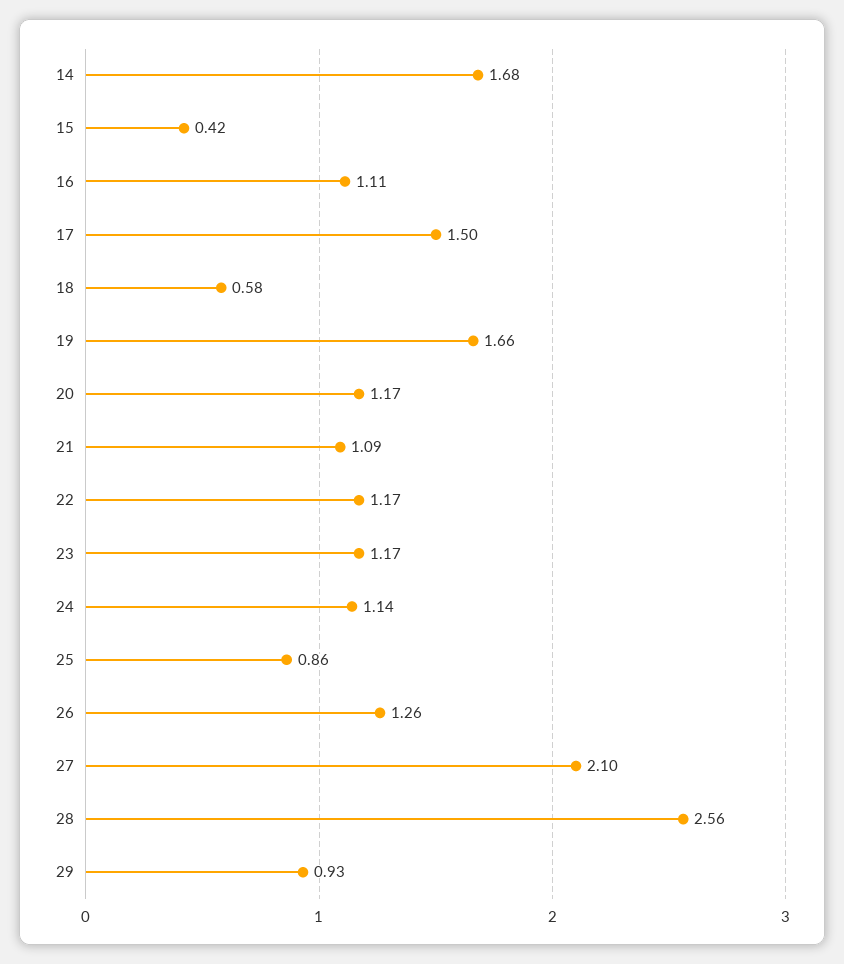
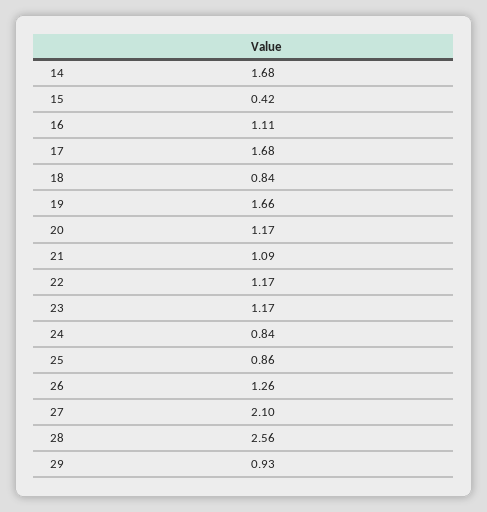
  {
    "14": 1.68,
    "15": 0.42,
    "16": 1.11,
-   "17": 1.5,
+   "17": 1.68,
-   "18": 0.58,
+   "18": 0.84,
    "19": 1.66,
    "20": 1.17,
    "21": 1.09,
    "22": 1.17,
    "23": 1.17,
-   "24": 1.14,
+   "24": 0.84,
    "25": 0.86,
    "26": 1.26,
    "27": 2.1,
    "28": 2.56,
    "29": 0.93
  }

